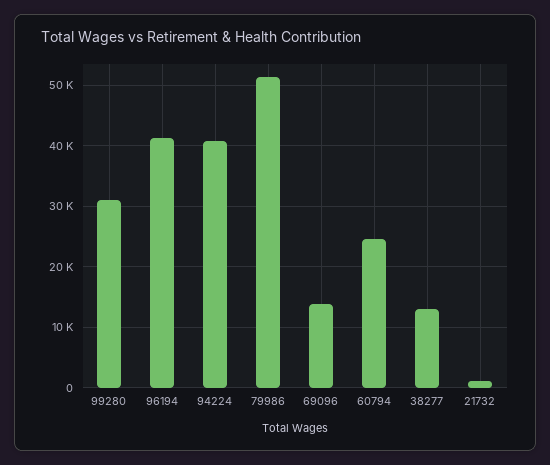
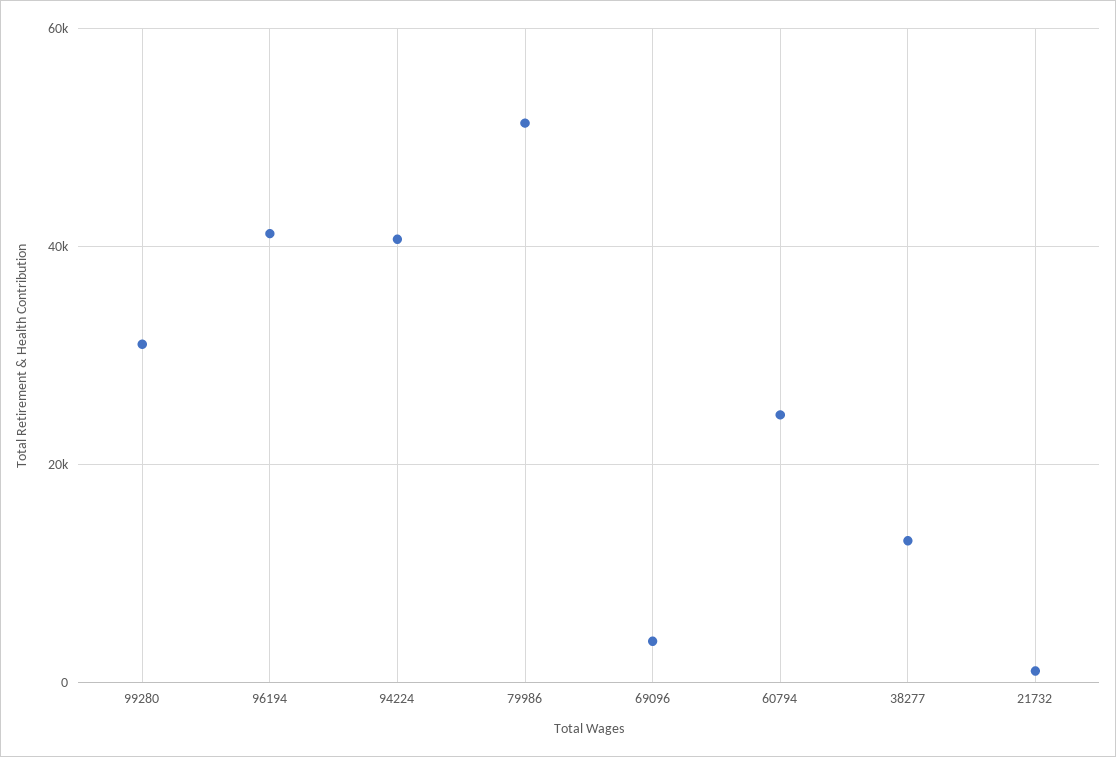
  {
    "99280": 31000,
    "96194": 41000,
    "94224": 41000,
    "79986": 51000,
-   "69096": 14000,
+   "69096": 4000,
    "60794": 25000,
    "38277": 13000,
    "21732": 1000
  }

